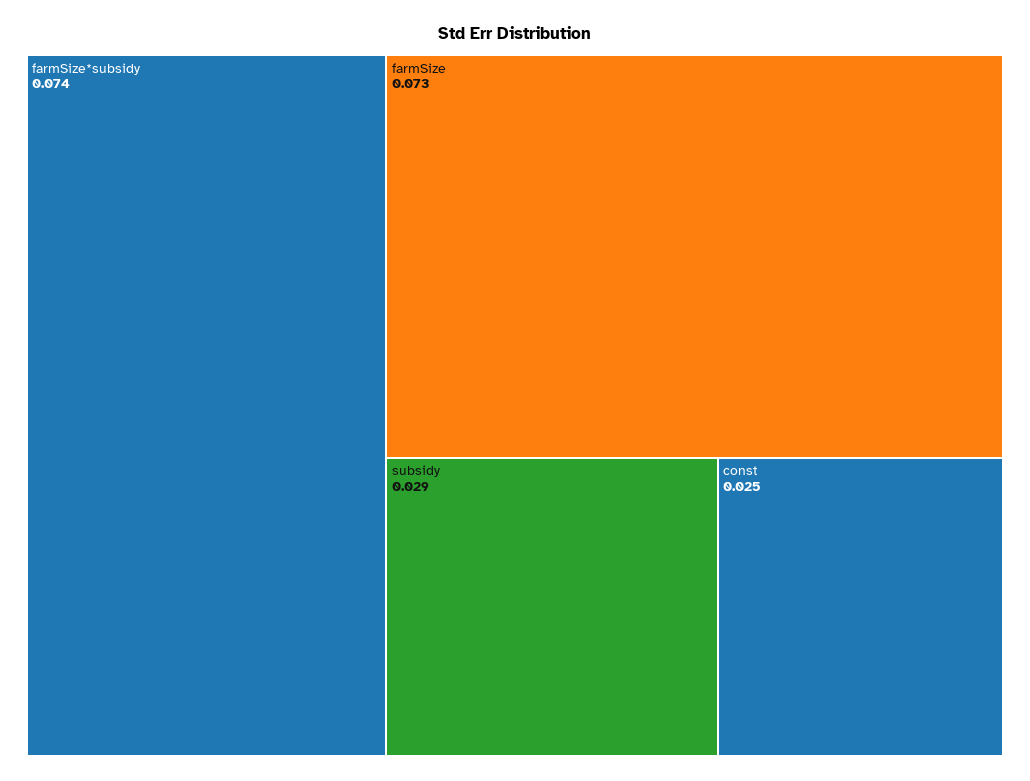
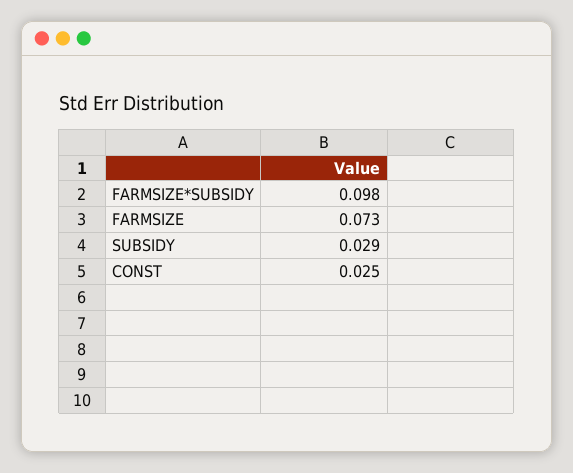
  {
-   "farmSize*subsidy": 0.074,
+   "farmSize*subsidy": 0.098,
    "farmSize": 0.073,
    "subsidy": 0.029,
    "const": 0.025
  }

